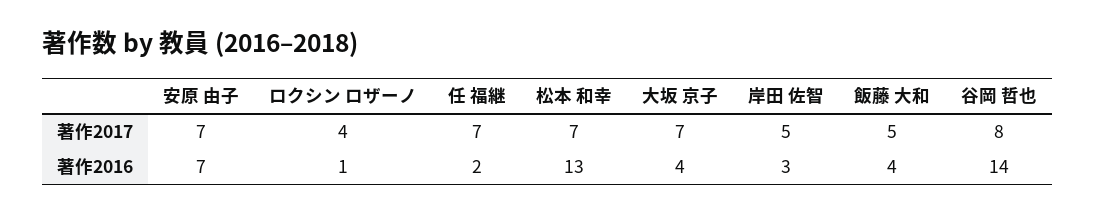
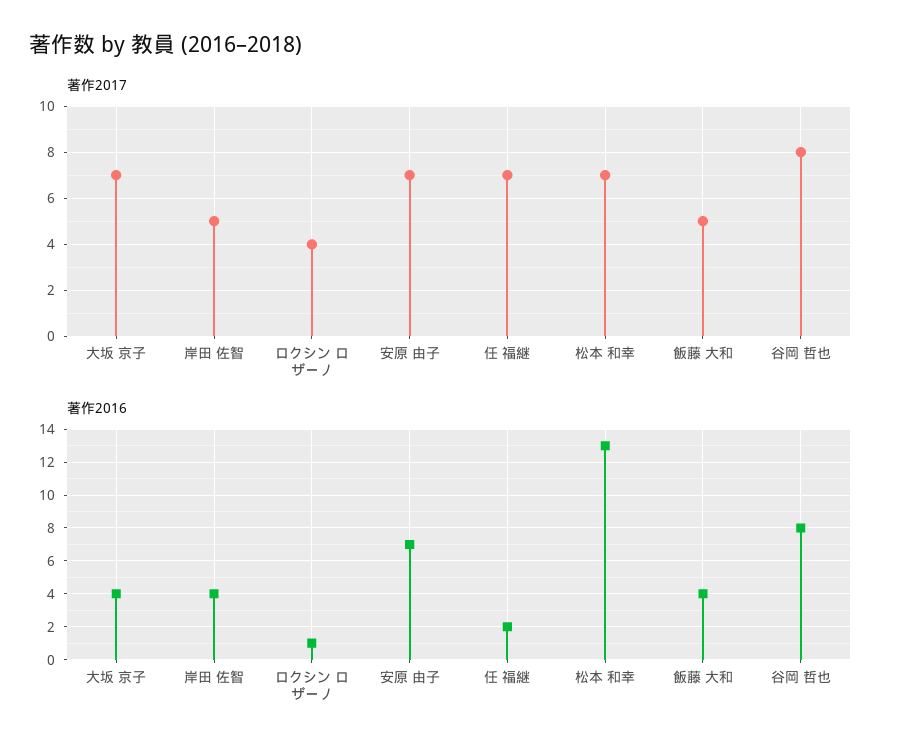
  {
    "著作2017": {
      "安原 由子": 7,
      "ロクシン ロザーノ": 4,
      "任 福継": 7,
      "松本 和幸": 7,
      "大坂 京子": 7,
      "岸田 佐智": 5,
      "飯藤 大和": 5,
      "谷岡 哲也": 8
    },
    "著作2016": {
      "安原 由子": 7,
      "ロクシン ロザーノ": 1,
      "任 福継": 2,
      "松本 和幸": 13,
      "大坂 京子": 4,
-     "岸田 佐智": 3,
+     "岸田 佐智": 4,
      "飯藤 大和": 4,
-     "谷岡 哲也": 14
+     "谷岡 哲也": 8
    }
  }

